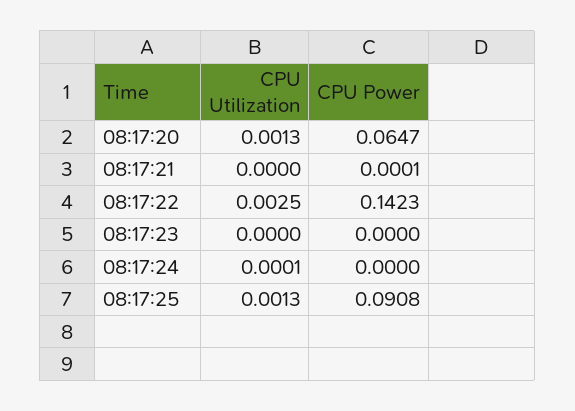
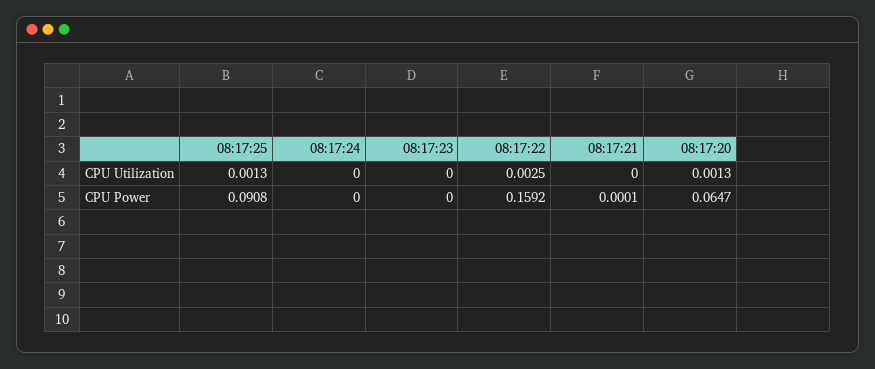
  {
    "CPU Utilization": {
      "08:17:20": 0.0013,
      "08:17:21": 0,
      "08:17:22": 0.0025,
      "08:17:23": 0,
-     "08:17:24": 0.0001,
+     "08:17:24": 0,
      "08:17:25": 0.0013
    },
    "CPU Power": {
      "08:17:20": 0.0647,
      "08:17:21": 0.0001,
-     "08:17:22": 0.1423,
+     "08:17:22": 0.1592,
      "08:17:23": 0,
      "08:17:24": 0,
      "08:17:25": 0.0908
    }
  }

